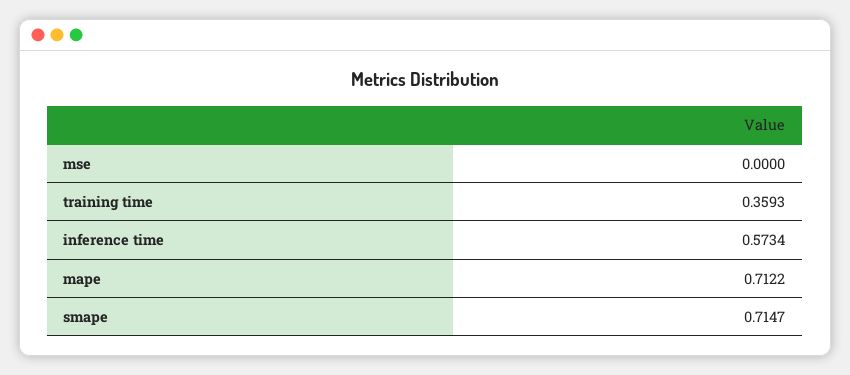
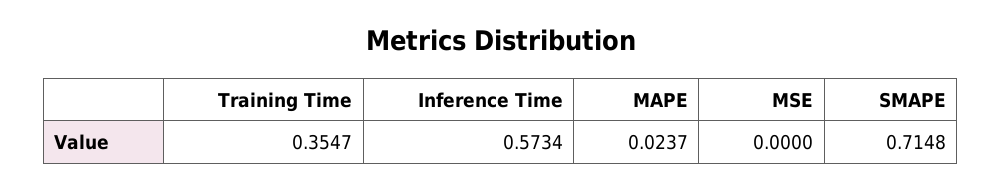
  {
    "mse": 0,
-   "training time": 0.3593,
+   "training time": 0.3547,
    "inference time": 0.5734,
-   "mape": 0.7122,
+   "mape": 0.0237,
-   "smape": 0.7147
+   "smape": 0.7148
  }

